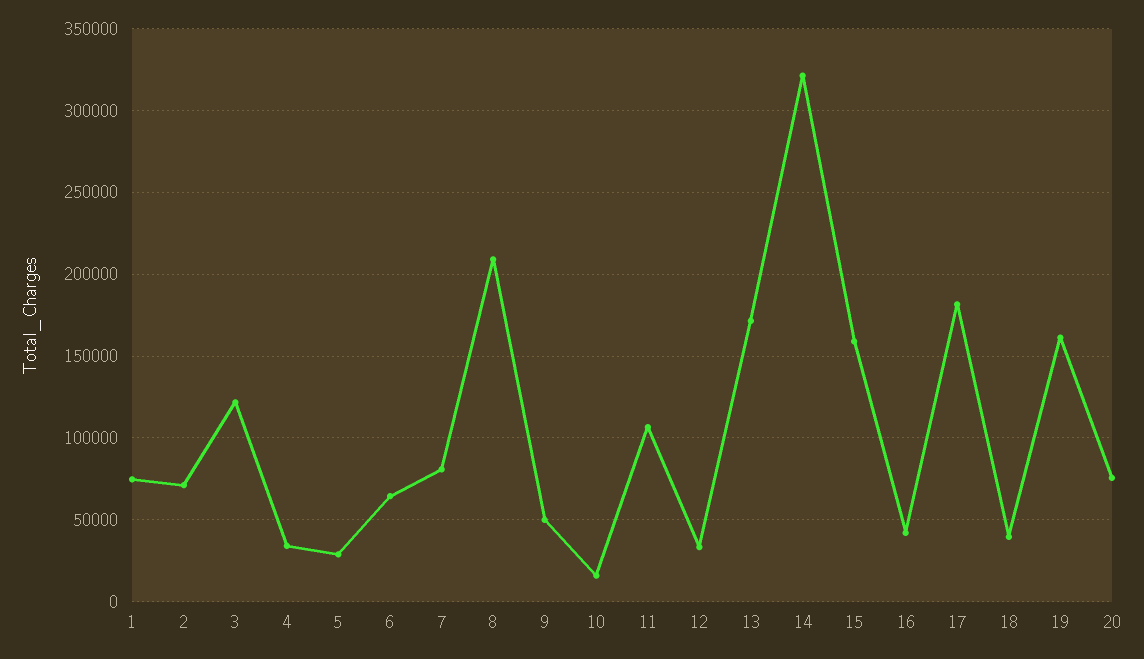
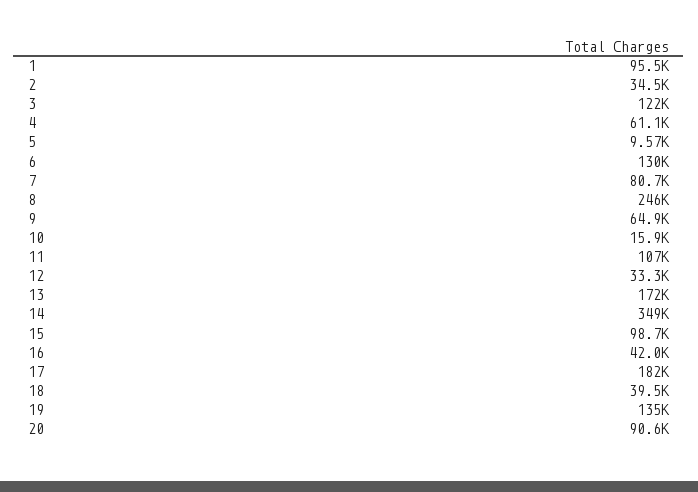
  {
-   "1": 75000,
+   "1": 95500,
-   "2": 70000,
+   "2": 34500,
    "3": 122000,
-   "4": 35000,
+   "4": 61100,
-   "5": 30000,
+   "5": 9570,
-   "6": 65000,
+   "6": 130000,
    "7": 80700,
-   "8": 210000,
+   "8": 246000,
-   "9": 50000,
+   "9": 64900,
    "10": 15900,
    "11": 107000,
    "12": 33300,
    "13": 172000,
-   "14": 320000,
+   "14": 349000,
-   "15": 160000,
+   "15": 98700,
    "16": 42000,
    "17": 182000,
    "18": 39500,
-   "19": 160000,
+   "19": 135000,
-   "20": 75000
+   "20": 90600
  }

